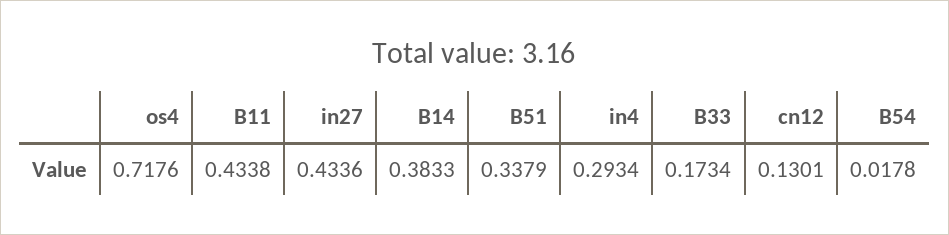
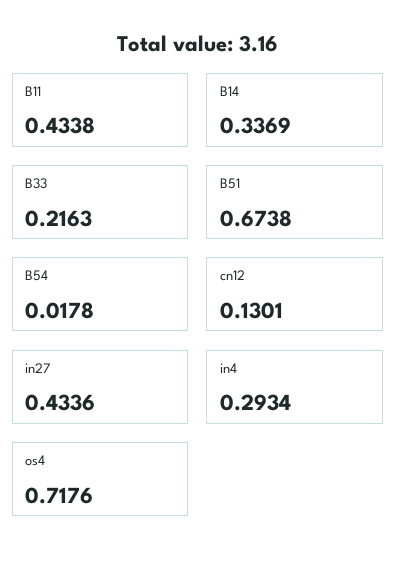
  {
    "os4": 0.7176,
    "B11": 0.4338,
    "in27": 0.4336,
-   "B14": 0.3833,
+   "B14": 0.3369,
-   "B51": 0.3379,
+   "B51": 0.6738,
    "in4": 0.2934,
-   "B33": 0.1734,
+   "B33": 0.2163,
    "cn12": 0.1301,
    "B54": 0.0178
  }

